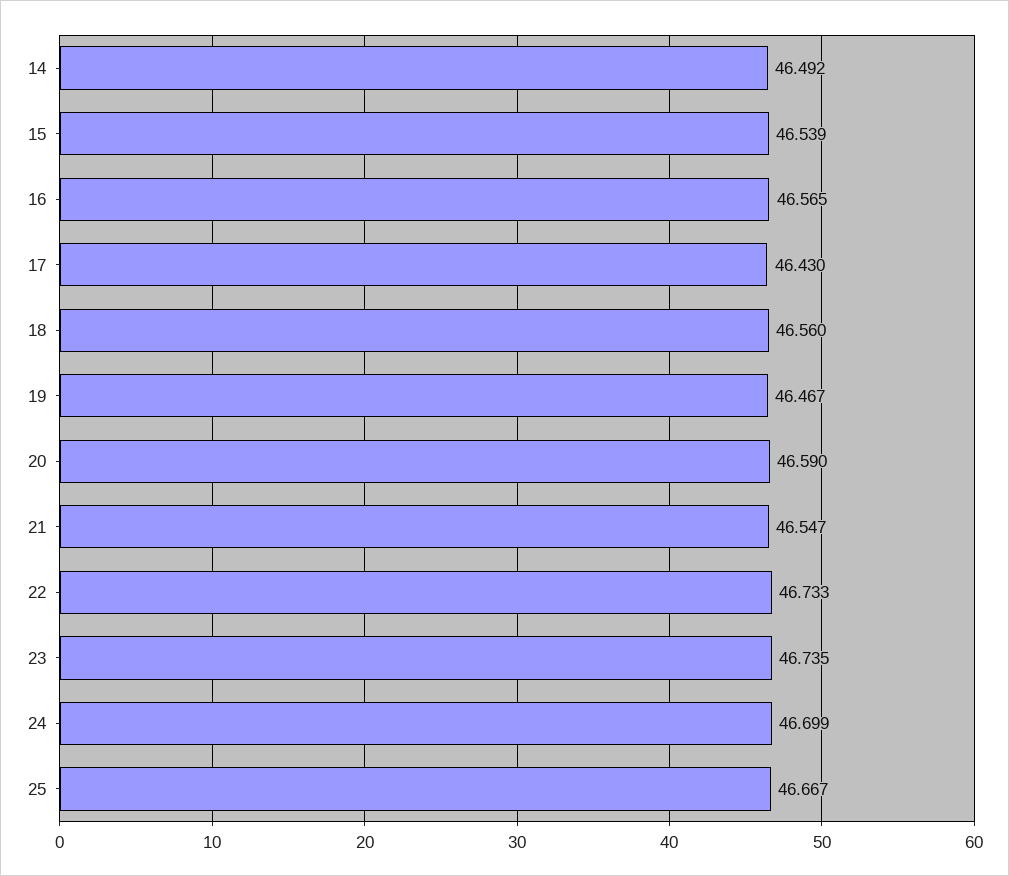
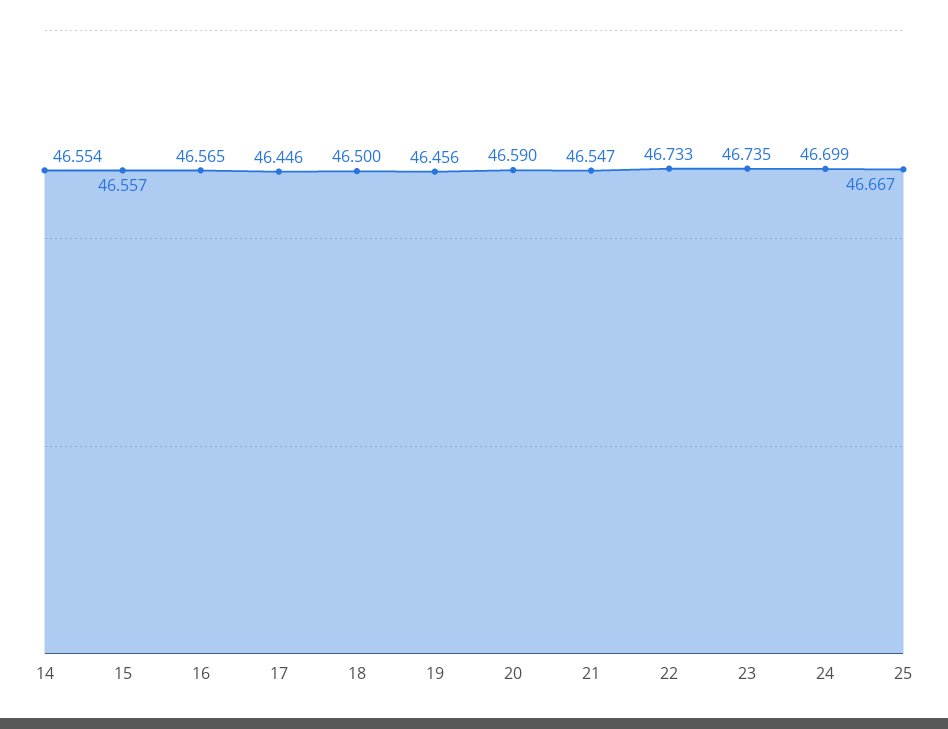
  {
-   "14": 46.492,
+   "14": 46.554,
-   "15": 46.539,
+   "15": 46.557,
    "16": 46.565,
-   "17": 46.43,
+   "17": 46.446,
-   "18": 46.56,
+   "18": 46.5,
-   "19": 46.467,
+   "19": 46.456,
    "20": 46.59,
    "21": 46.547,
    "22": 46.733,
    "23": 46.735,
    "24": 46.699,
    "25": 46.667
  }

